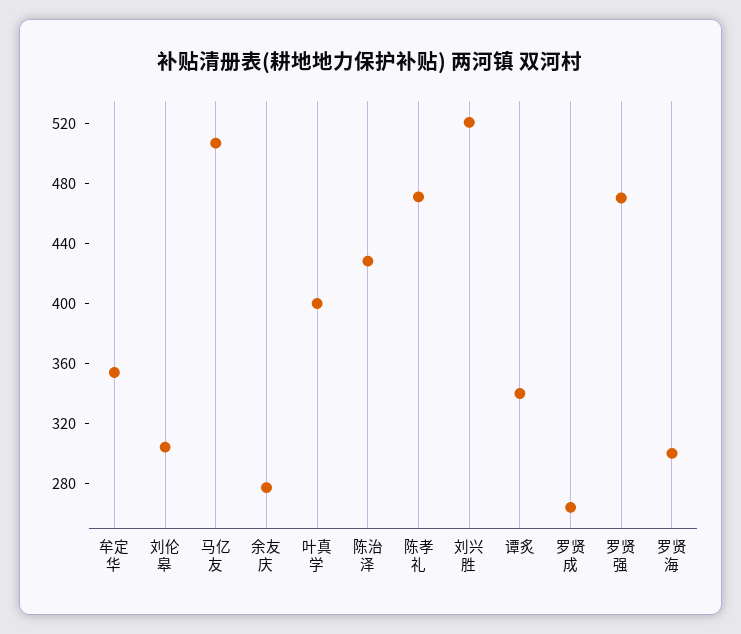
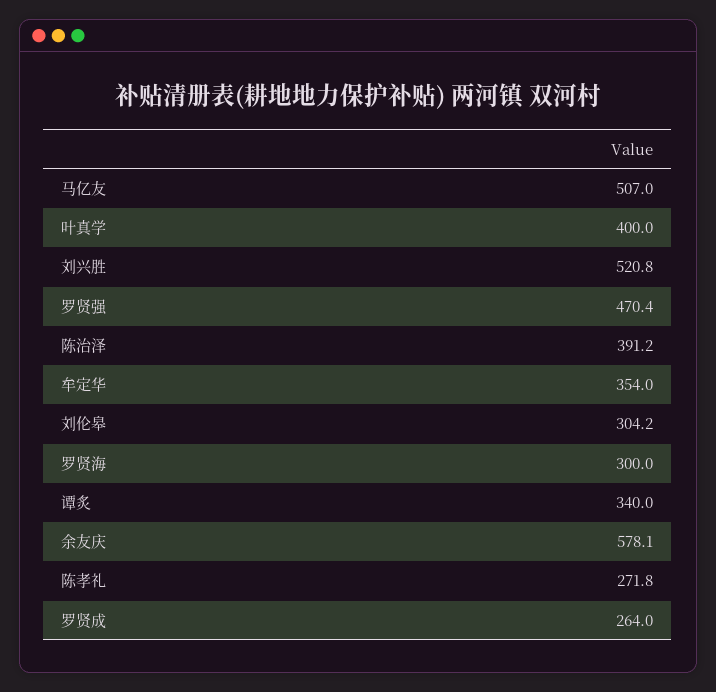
  {
    "牟定华": 354,
    "刘伦皋": 304.2,
    "马亿友": 507,
-   "余友庆": 280,
+   "余友庆": 578.1,
    "叶真学": 400,
-   "陈治泽": 430,
+   "陈治泽": 391.2,
-   "陈孝礼": 470,
+   "陈孝礼": 271.8,
    "刘兴胜": 520.8,
    "谭炙": 340,
    "罗贤成": 264,
    "罗贤强": 470.4,
    "罗贤海": 300
  }

